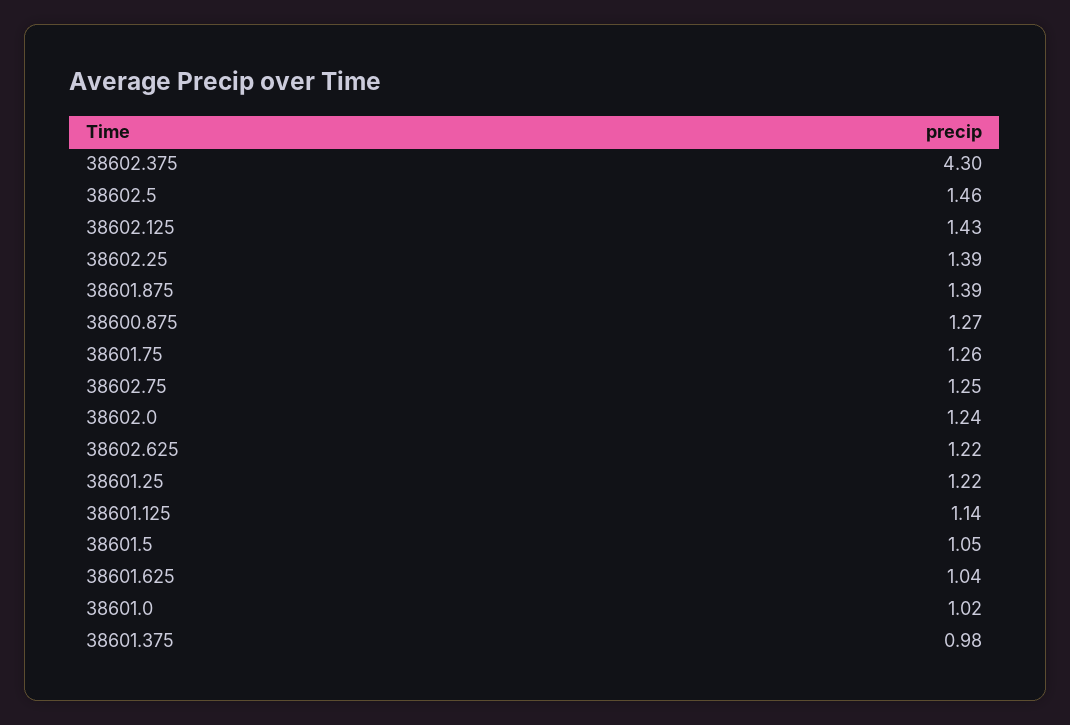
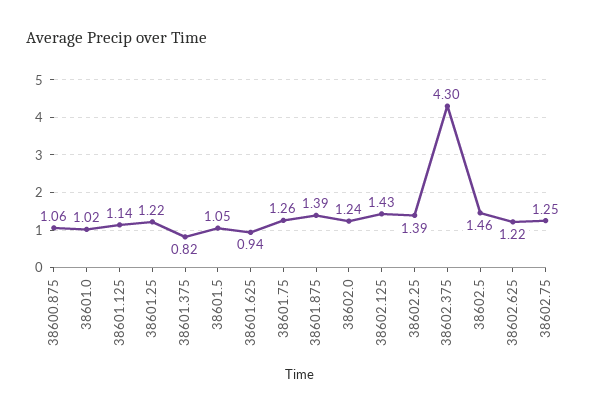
  {
    "38602.375": 4.3,
    "38602.5": 1.46,
    "38602.125": 1.43,
    "38602.25": 1.39,
    "38601.875": 1.39,
-   "38600.875": 1.27,
+   "38600.875": 1.06,
    "38601.75": 1.26,
    "38602.75": 1.25,
    "38602.0": 1.24,
    "38602.625": 1.22,
    "38601.25": 1.22,
    "38601.125": 1.14,
    "38601.5": 1.05,
-   "38601.625": 1.04,
+   "38601.625": 0.94,
    "38601.0": 1.02,
-   "38601.375": 0.98
+   "38601.375": 0.82
  }

